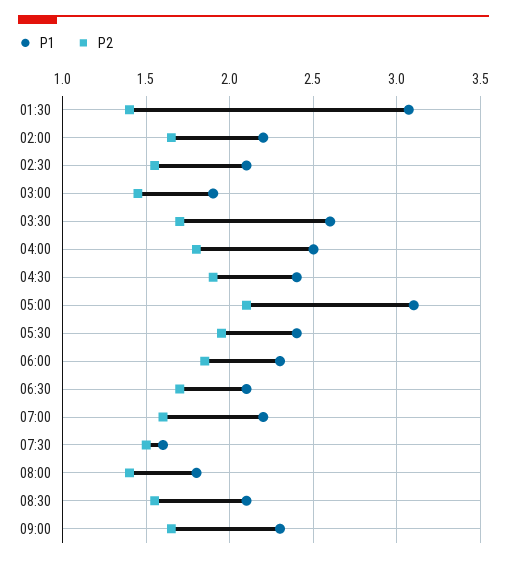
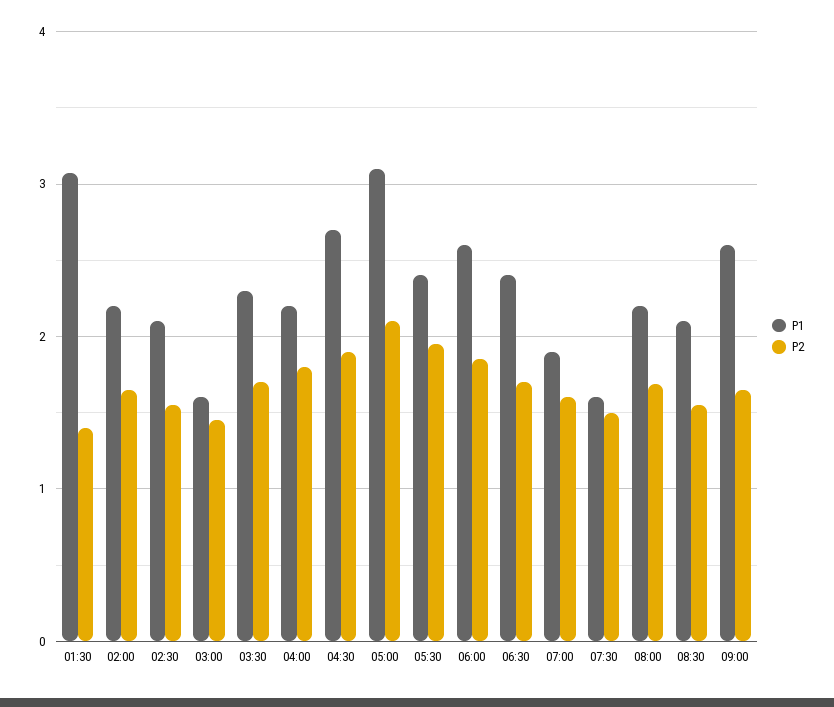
  {
    "P1": {
      "01:30": 3.05,
      "02:00": 2.2,
      "02:30": 2.1,
-     "03:00": 1.9,
+     "03:00": 1.6,
-     "03:30": 2.6,
+     "03:30": 2.3,
-     "04:00": 2.5,
+     "04:00": 2.2,
-     "04:30": 2.4,
+     "04:30": 2.7,
      "05:00": 3.1,
      "05:30": 2.4,
-     "06:00": 2.3,
+     "06:00": 2.6,
-     "06:30": 2.1,
+     "06:30": 2.4,
-     "07:00": 2.2,
+     "07:00": 1.9,
      "07:30": 1.6,
-     "08:00": 1.8,
+     "08:00": 2.2,
      "08:30": 2.1,
-     "09:00": 2.3
+     "09:00": 2.6
    },
    "P2": {
      "01:30": 1.4,
      "02:00": 1.65,
      "02:30": 1.55,
      "03:00": 1.45,
      "03:30": 1.7,
      "04:00": 1.8,
      "04:30": 1.9,
      "05:00": 2.1,
      "05:30": 1.95,
      "06:00": 1.85,
      "06:30": 1.7,
      "07:00": 1.6,
      "07:30": 1.5,
-     "08:00": 1.4,
+     "08:00": 1.7,
      "08:30": 1.55,
      "09:00": 1.65
    }
  }

